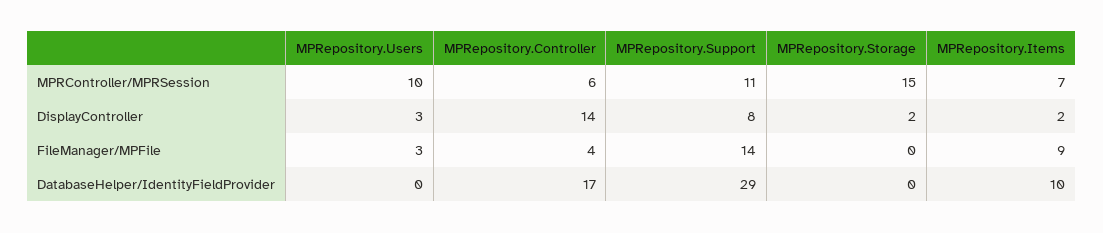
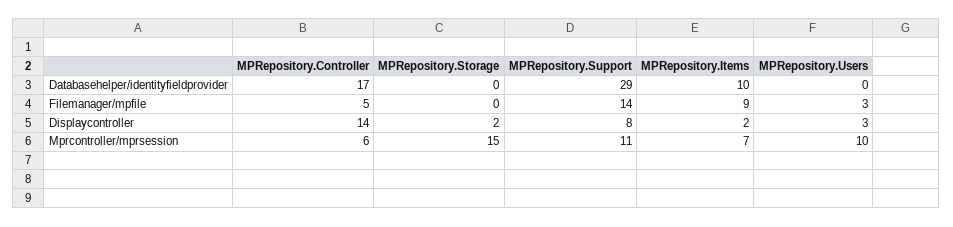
  {
    "MPRepository.Users": {
      "MPRController/MPRSession": 10,
      "DisplayController": 3,
      "FileManager/MPFile": 3,
      "DatabaseHelper/IdentityFieldProvider": 0
    },
    "MPRepository.Controller": {
      "MPRController/MPRSession": 6,
      "DisplayController": 14,
-     "FileManager/MPFile": 4,
+     "FileManager/MPFile": 5,
      "DatabaseHelper/IdentityFieldProvider": 17
    },
    "MPRepository.Support": {
      "MPRController/MPRSession": 11,
      "DisplayController": 8,
      "FileManager/MPFile": 14,
      "DatabaseHelper/IdentityFieldProvider": 29
    },
    "MPRepository.Storage": {
      "MPRController/MPRSession": 15,
      "DisplayController": 2,
      "FileManager/MPFile": 0,
      "DatabaseHelper/IdentityFieldProvider": 0
    },
    "MPRepository.Items": {
      "MPRController/MPRSession": 7,
      "DisplayController": 2,
      "FileManager/MPFile": 9,
      "DatabaseHelper/IdentityFieldProvider": 10
    }
  }

